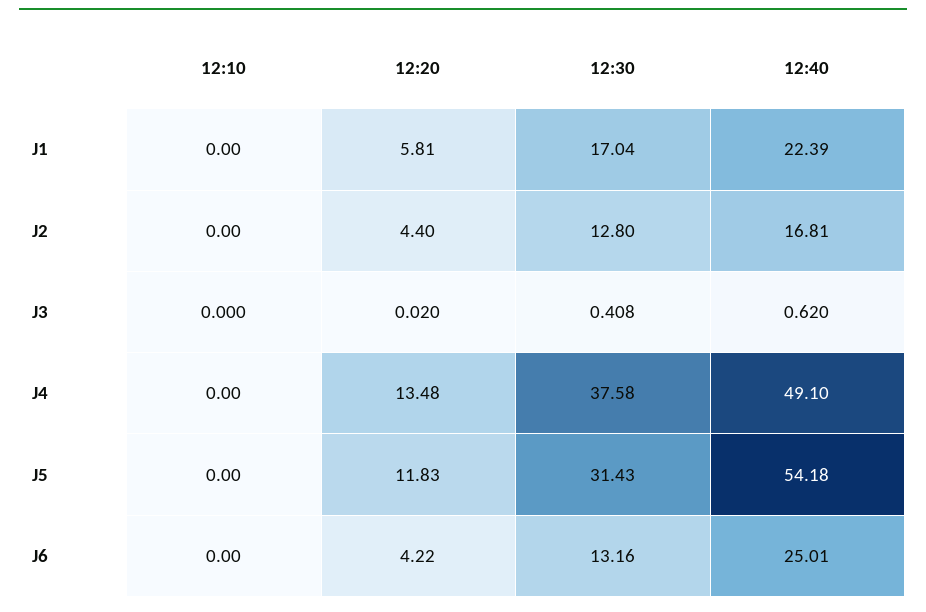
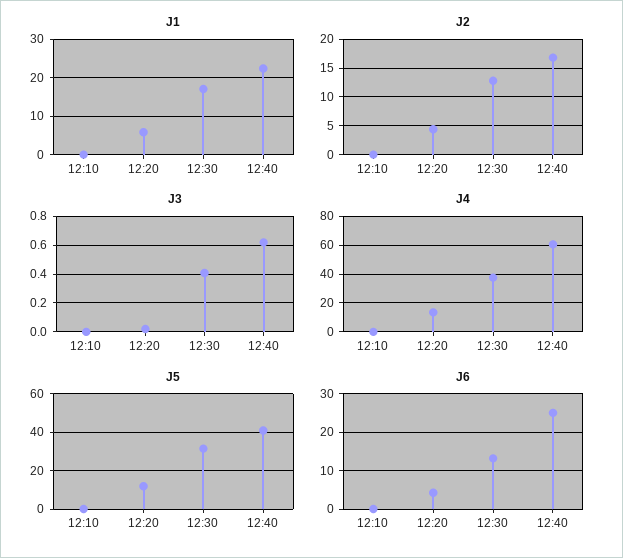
  {
    "J1": {
      "12:10": 0,
      "12:20": 5.81,
      "12:30": 17.04,
      "12:40": 22.39
    },
    "J2": {
      "12:10": 0,
      "12:20": 4.4,
      "12:30": 12.8,
      "12:40": 16.81
    },
    "J3": {
      "12:10": 0,
      "12:20": 0.02,
      "12:30": 0.408,
      "12:40": 0.62
    },
    "J4": {
      "12:10": 0,
      "12:20": 13.48,
      "12:30": 37.58,
-     "12:40": 49.1
+     "12:40": 60
    },
    "J5": {
      "12:10": 0,
      "12:20": 11.83,
      "12:30": 31.43,
-     "12:40": 54.18
+     "12:40": 40
    },
    "J6": {
      "12:10": 0,
      "12:20": 4.22,
      "12:30": 13.16,
      "12:40": 25.01
    }
  }

